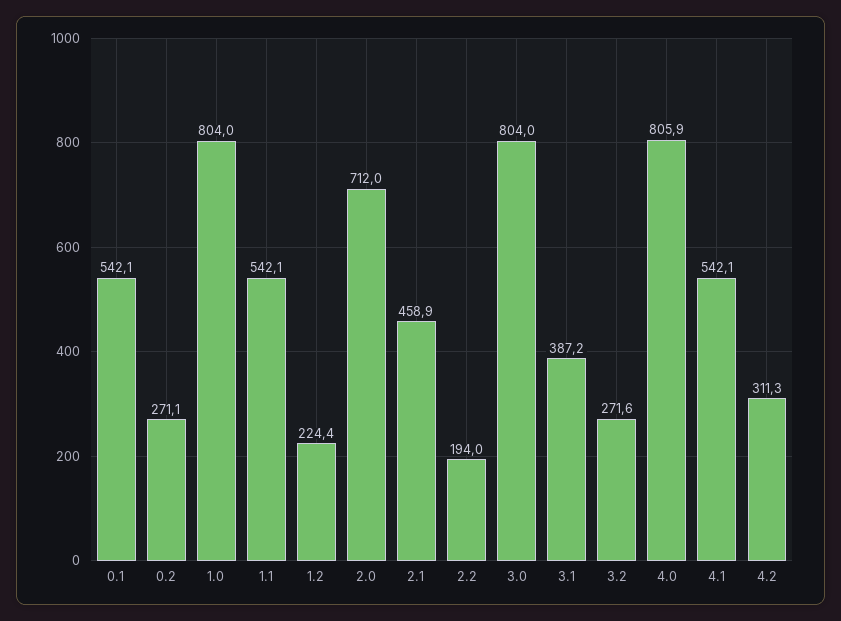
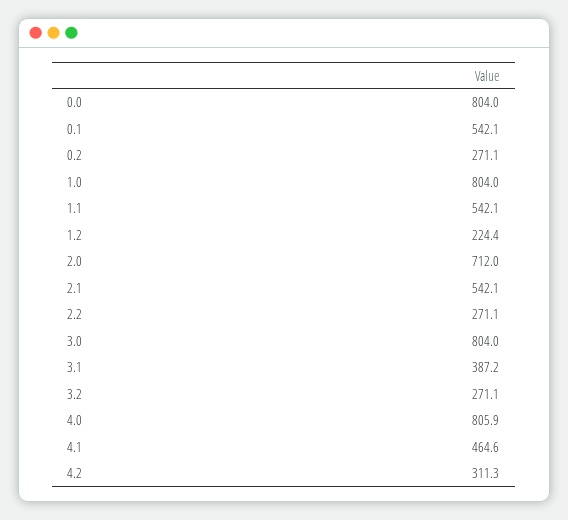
  {
    "0.1": 542.1,
    "0.2": 271.1,
    "1.0": 804,
    "1.1": 542.1,
    "1.2": 224.4,
    "2.0": 712,
-   "2.1": 458.9,
+   "2.1": 542.1,
-   "2.2": 194,
+   "2.2": 271.1,
    "3.0": 804,
    "3.1": 387.2,
-   "3.2": 271.6,
+   "3.2": 271.1,
    "4.0": 805.9,
-   "4.1": 542.1,
+   "4.1": 464.6,
-   "4.2": 311.3
+   "4.2": 311.3,
+   "0.0": 804
  }

